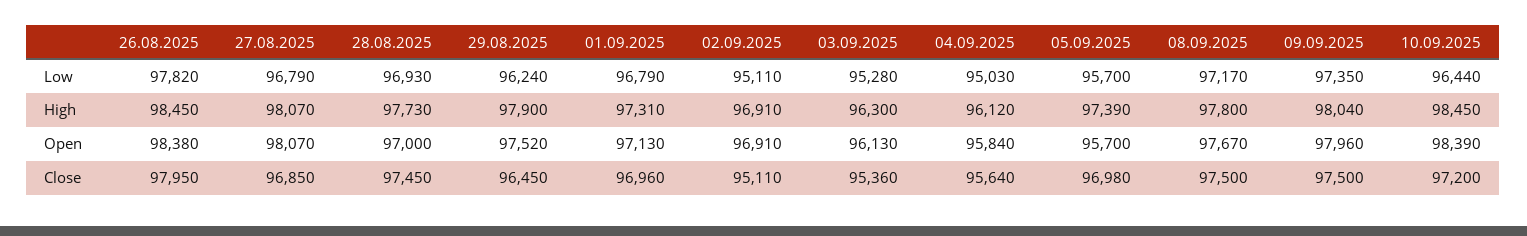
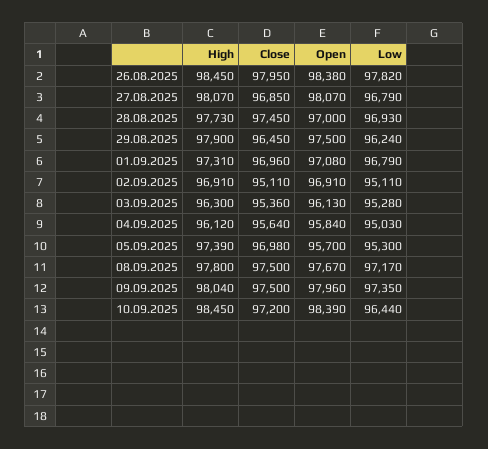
  {
    "26.08.2025": {
      "Low": 97820,
      "High": 98450,
      "Open": 98380,
      "Close": 97950
    },
    "27.08.2025": {
      "Low": 96790,
      "High": 98070,
      "Open": 98070,
      "Close": 96850
    },
    "28.08.2025": {
      "Low": 96930,
      "High": 97730,
      "Open": 97000,
      "Close": 97450
    },
    "29.08.2025": {
      "Low": 96240,
      "High": 97900,
-     "Open": 97520,
+     "Open": 97500,
      "Close": 96450
    },
    "01.09.2025": {
      "Low": 96790,
      "High": 97310,
-     "Open": 97130,
+     "Open": 97080,
      "Close": 96960
    },
    "02.09.2025": {
      "Low": 95110,
      "High": 96910,
      "Open": 96910,
      "Close": 95110
    },
    "03.09.2025": {
      "Low": 95280,
      "High": 96300,
      "Open": 96130,
      "Close": 95360
    },
    "04.09.2025": {
      "Low": 95030,
      "High": 96120,
      "Open": 95840,
      "Close": 95640
    },
    "05.09.2025": {
-     "Low": 95700,
+     "Low": 95300,
      "High": 97390,
      "Open": 95700,
      "Close": 96980
    },
    "08.09.2025": {
      "Low": 97170,
      "High": 97800,
      "Open": 97670,
      "Close": 97500
    },
    "09.09.2025": {
      "Low": 97350,
      "High": 98040,
      "Open": 97960,
      "Close": 97500
    },
    "10.09.2025": {
      "Low": 96440,
      "High": 98450,
      "Open": 98390,
      "Close": 97200
    }
  }

